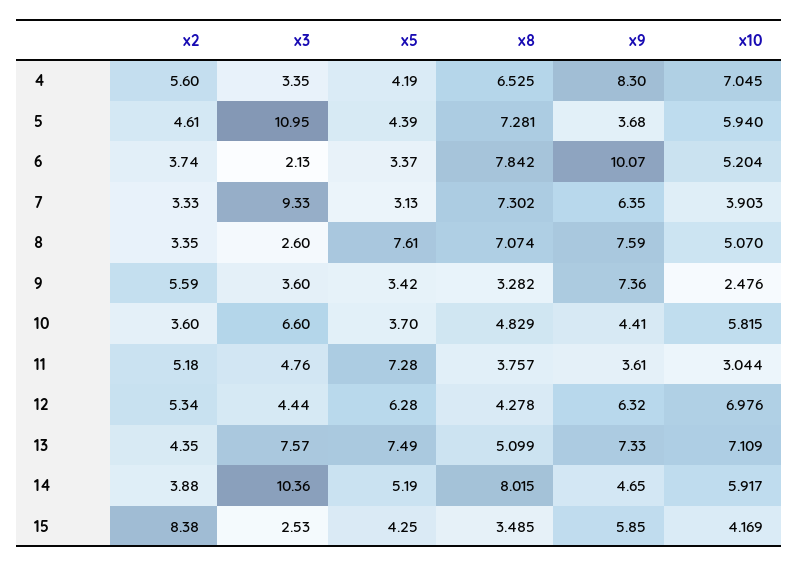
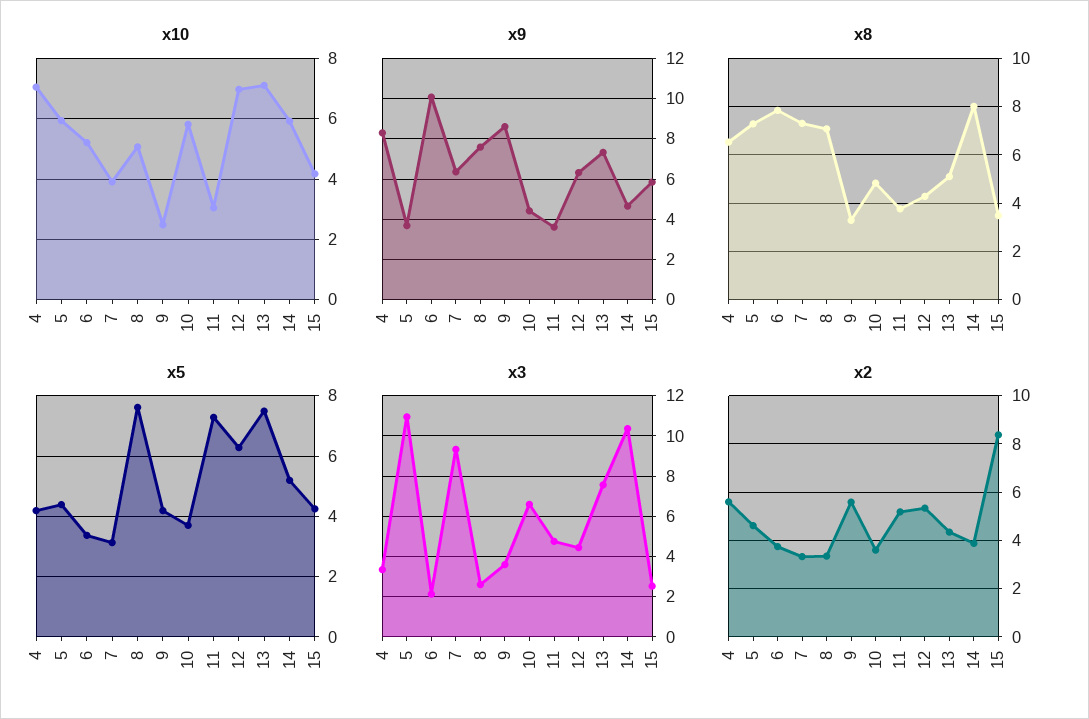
  {
    "x2": {
      "4": 5.6,
      "5": 4.61,
      "6": 3.74,
      "7": 3.33,
      "8": 3.35,
      "9": 5.59,
      "10": 3.6,
      "11": 5.18,
      "12": 5.34,
      "13": 4.35,
      "14": 3.88,
      "15": 8.38
    },
    "x3": {
      "4": 3.35,
      "5": 10.95,
      "6": 2.13,
      "7": 9.33,
      "8": 2.6,
      "9": 3.6,
      "10": 6.6,
      "11": 4.76,
      "12": 4.44,
      "13": 7.57,
      "14": 10.36,
      "15": 2.53
    },
    "x5": {
      "4": 4.19,
      "5": 4.39,
      "6": 3.37,
      "7": 3.13,
      "8": 7.61,
-     "9": 3.42,
+     "9": 4.2,
      "10": 3.7,
      "11": 7.28,
      "12": 6.28,
      "13": 7.49,
      "14": 5.19,
      "15": 4.25
    },
    "x8": {
      "4": 6.525,
      "5": 7.281,
      "6": 7.842,
      "7": 7.302,
      "8": 7.074,
      "9": 3.282,
      "10": 4.829,
      "11": 3.757,
      "12": 4.278,
      "13": 5.099,
      "14": 8.015,
      "15": 3.485
    },
    "x9": {
      "4": 8.3,
      "5": 3.68,
      "6": 10.07,
      "7": 6.35,
      "8": 7.59,
-     "9": 7.36,
+     "9": 8.5,
      "10": 4.41,
      "11": 3.61,
      "12": 6.32,
      "13": 7.33,
      "14": 4.65,
      "15": 5.85
    },
    "x10": {
      "4": 7.045,
      "5": 5.94,
      "6": 5.204,
      "7": 3.903,
      "8": 5.07,
      "9": 2.476,
      "10": 5.815,
      "11": 3.044,
      "12": 6.976,
      "13": 7.109,
      "14": 5.917,
      "15": 4.169
    }
  }

